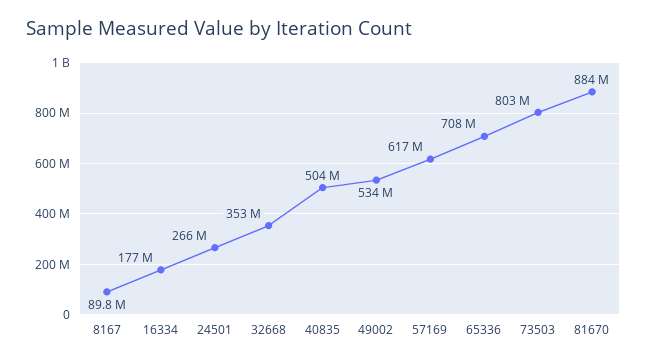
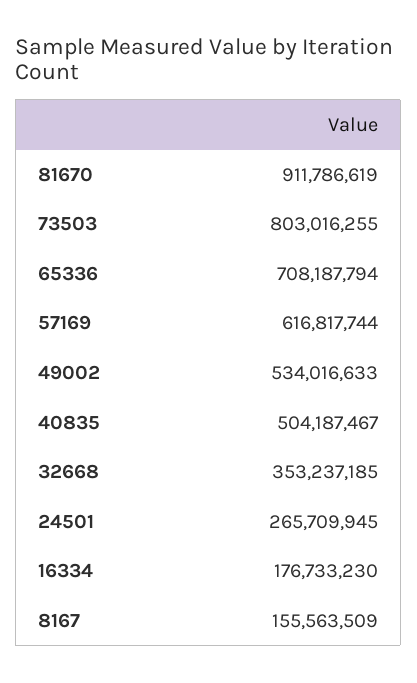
  {
-   "8167": 89800000,
+   "8167": 155563509,
    "16334": 176733230,
    "24501": 265709945,
    "32668": 353237185,
    "40835": 504187467,
    "49002": 534016633,
    "57169": 616817744,
    "65336": 708187794,
    "73503": 803016255,
-   "81670": 884000000
+   "81670": 911786619
  }

